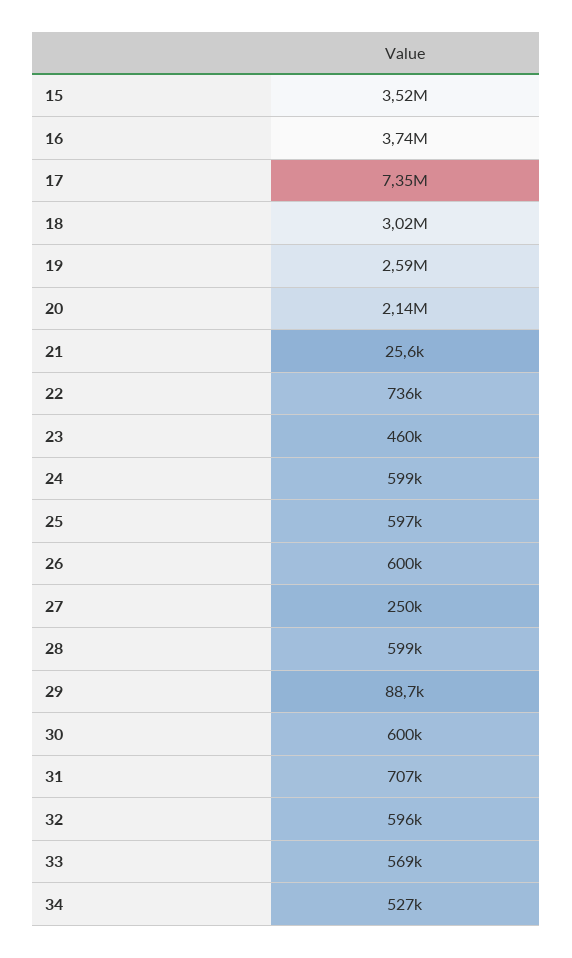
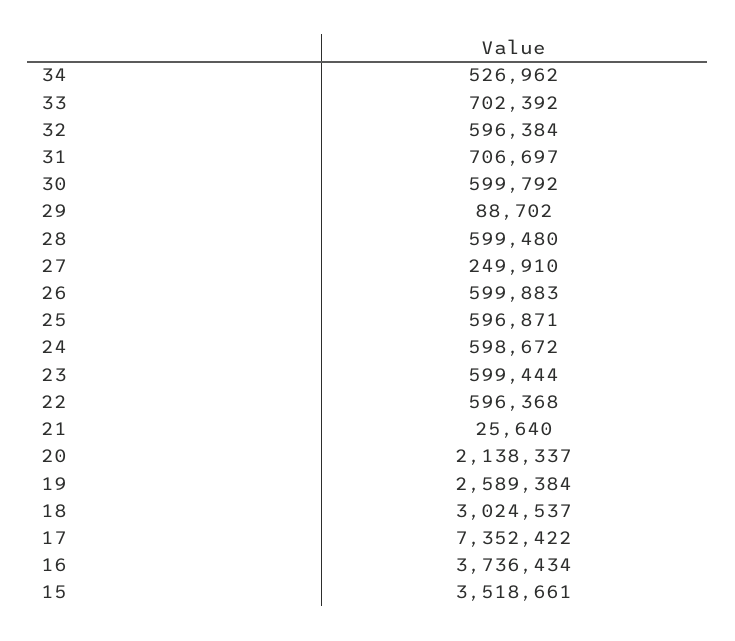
  {
    "15": 3518661,
    "16": 3736434,
    "17": 7352422,
    "18": 3024537,
    "19": 2589384,
    "20": 2138337,
    "21": 25640,
-   "22": 736000,
+   "22": 596368,
-   "23": 460000,
+   "23": 599444,
    "24": 598672,
    "25": 596871,
    "26": 599883,
    "27": 249910,
    "28": 599480,
    "29": 88702,
    "30": 599792,
    "31": 706697,
    "32": 596384,
-   "33": 569000,
+   "33": 702392,
    "34": 526962
  }

